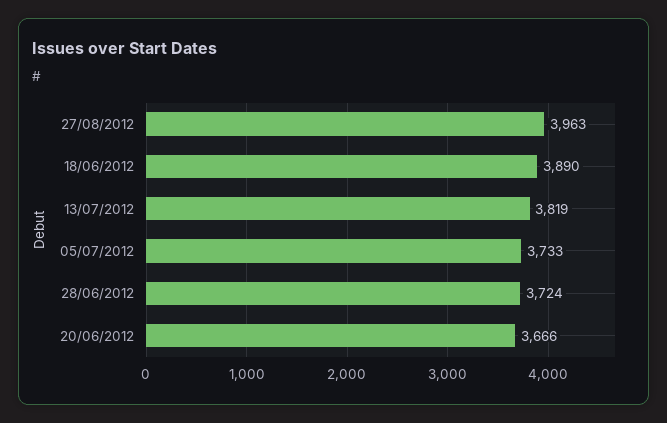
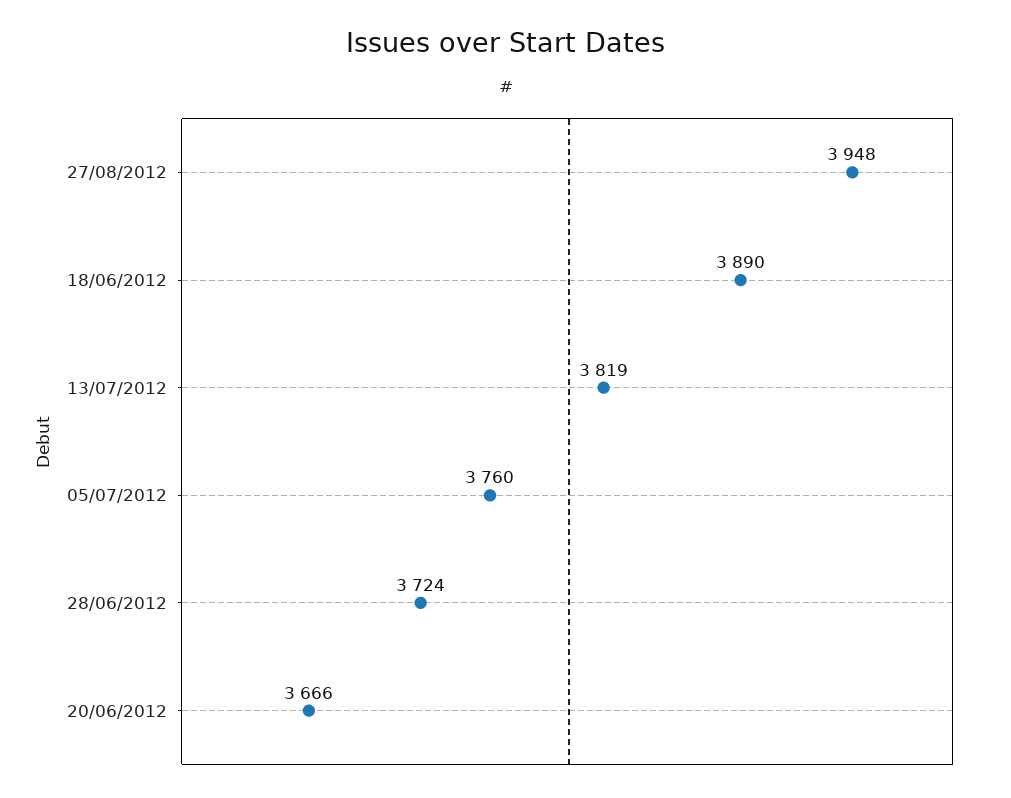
  {
-   "27/08/2012": 3963,
+   "27/08/2012": 3948,
    "18/06/2012": 3890,
    "13/07/2012": 3819,
-   "05/07/2012": 3733,
+   "05/07/2012": 3760,
    "28/06/2012": 3724,
    "20/06/2012": 3666
  }

